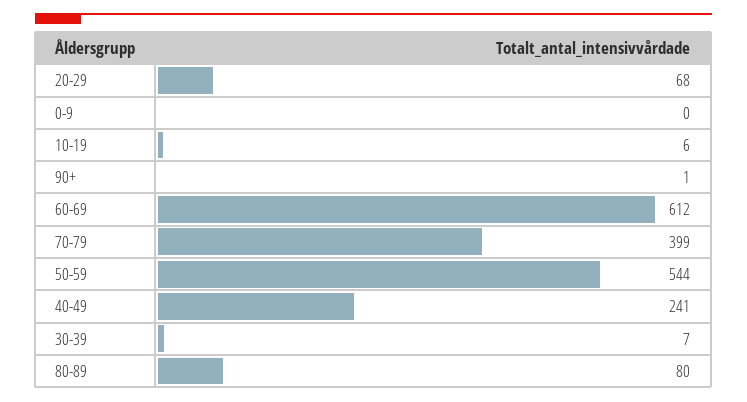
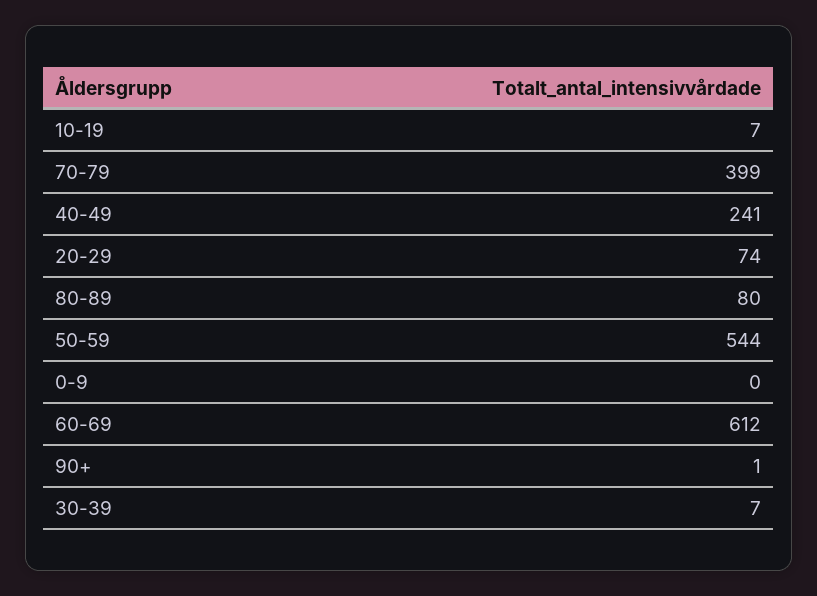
  {
-   "20-29": 68,
+   "20-29": 74,
    "0-9": 0,
-   "10-19": 6,
+   "10-19": 7,
    "90+": 1,
    "60-69": 612,
    "70-79": 399,
    "50-59": 544,
    "40-49": 241,
    "30-39": 7,
    "80-89": 80
  }

